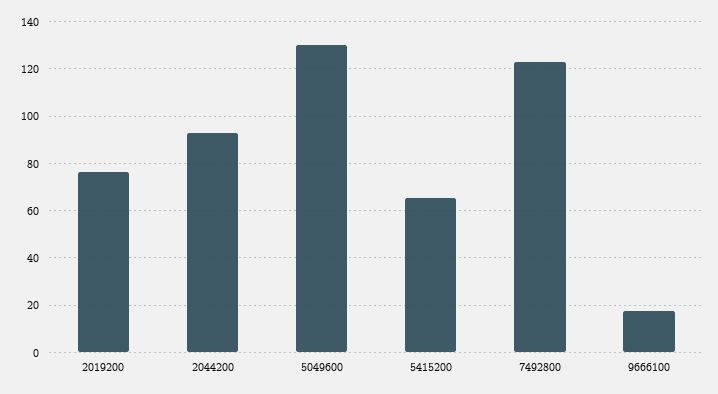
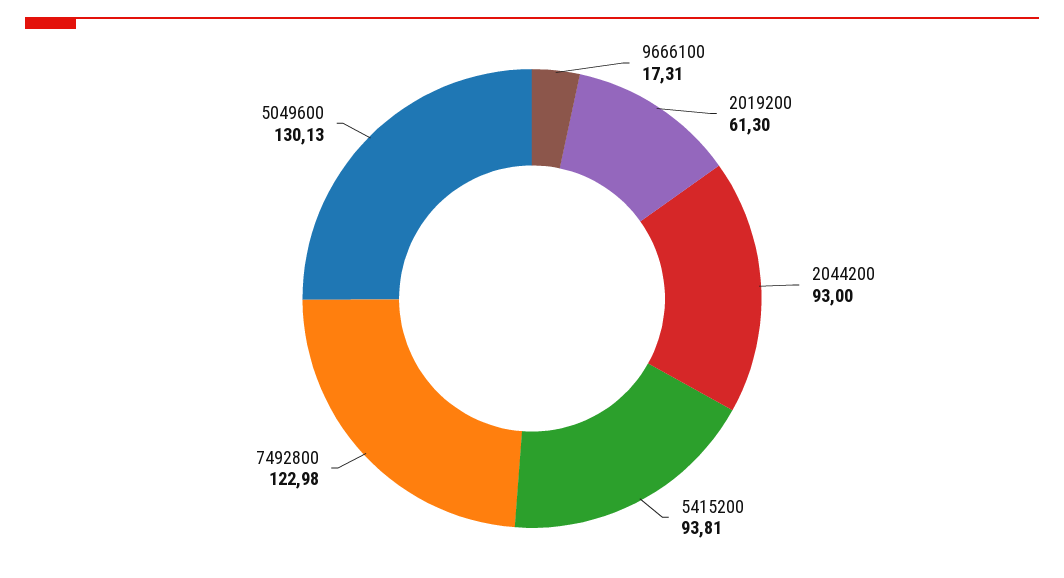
  {
-   "2019200": 75,
+   "2019200": 61.3,
    "2044200": 93,
    "5049600": 130.13,
-   "5415200": 65,
+   "5415200": 93.81,
    "7492800": 122.98,
    "9666100": 17.31
  }

